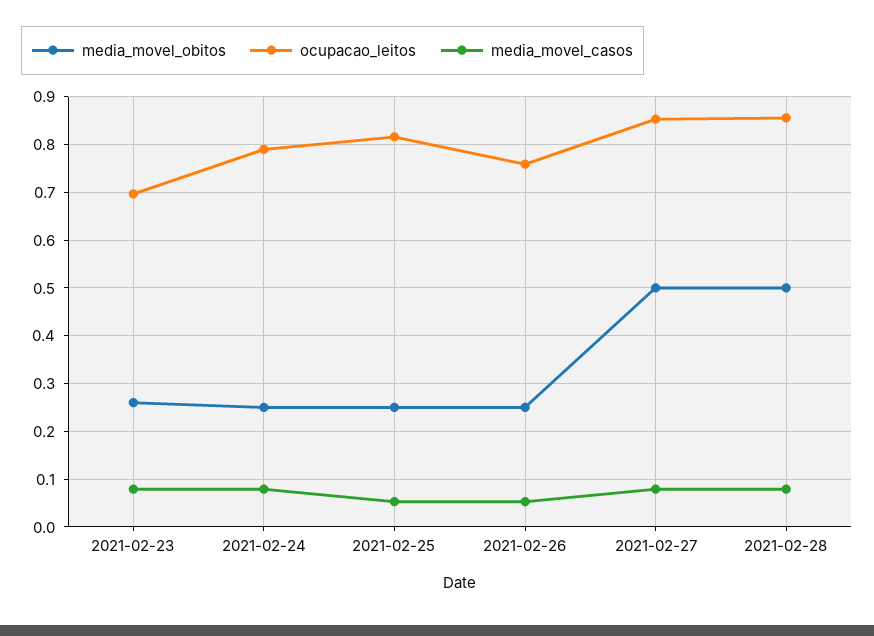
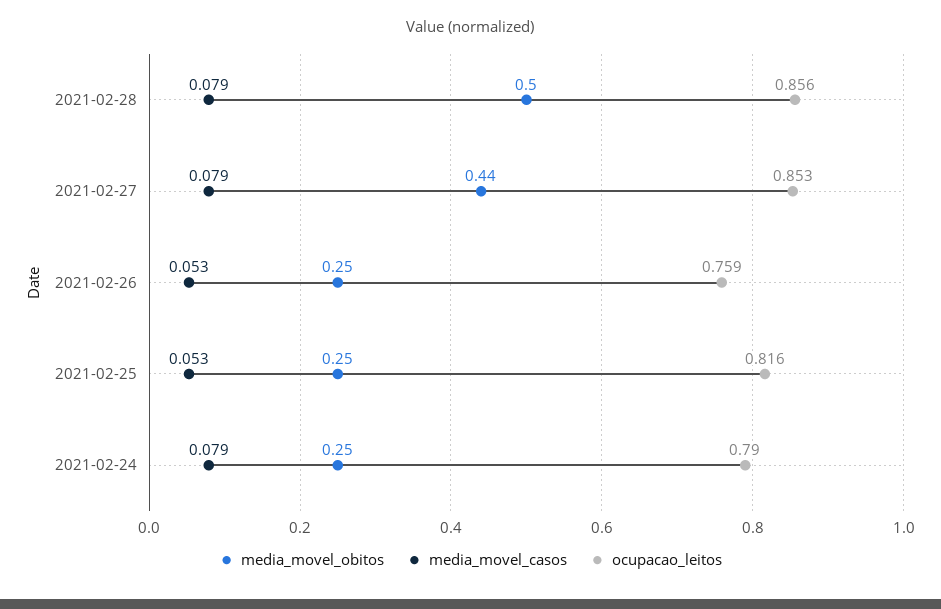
  {
    "media_movel_obitos": {
-     "2021-02-23": 0.26,
      "2021-02-24": 0.25,
      "2021-02-25": 0.25,
      "2021-02-26": 0.25,
-     "2021-02-27": 0.5,
+     "2021-02-27": 0.44,
      "2021-02-28": 0.5
    },
    "ocupacao_leitos": {
-     "2021-02-23": 0.7,
      "2021-02-24": 0.79,
      "2021-02-25": 0.816,
      "2021-02-26": 0.759,
      "2021-02-27": 0.853,
      "2021-02-28": 0.856
    },
    "media_movel_casos": {
-     "2021-02-23": 0.08,
      "2021-02-24": 0.079,
      "2021-02-25": 0.053,
      "2021-02-26": 0.053,
      "2021-02-27": 0.079,
      "2021-02-28": 0.079
    }
  }

